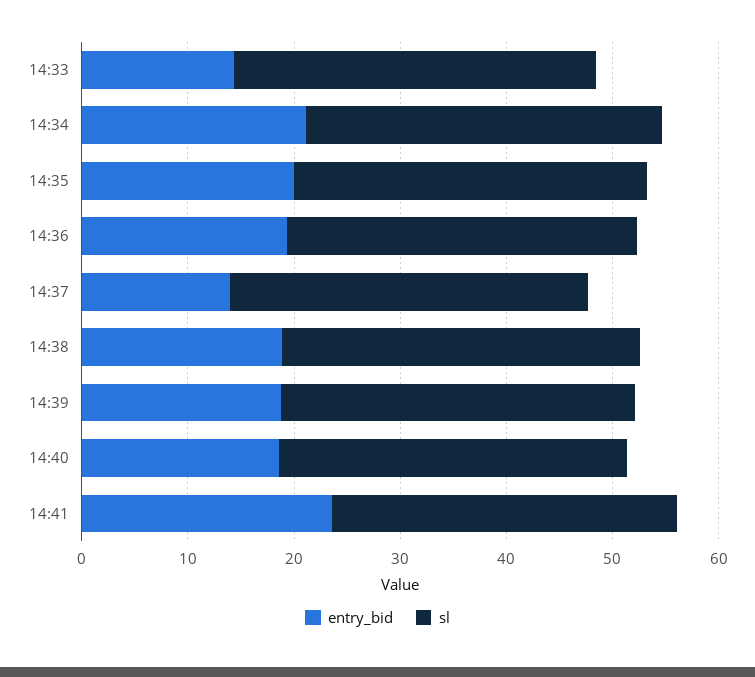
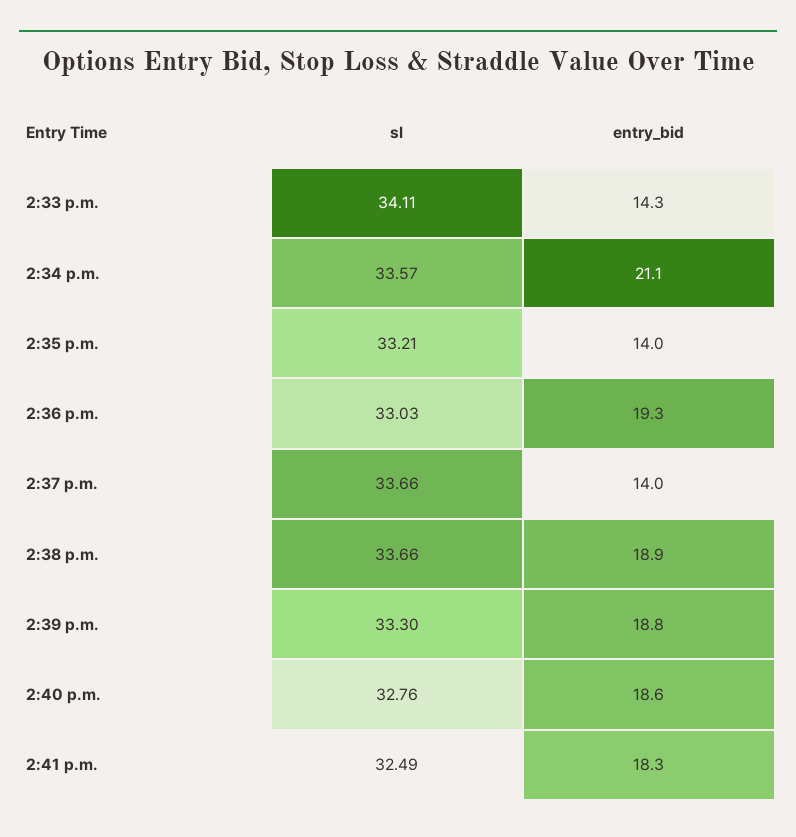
  {
    "entry_bid": {
      "14:33": 14.3,
      "14:34": 21.1,
-     "14:35": 20,
+     "14:35": 14,
      "14:36": 19.3,
      "14:37": 14,
      "14:38": 18.9,
      "14:39": 18.8,
      "14:40": 18.6,
-     "14:41": 24
+     "14:41": 18.3
    },
    "sl": {
      "14:33": 34.11,
      "14:34": 33.57,
      "14:35": 33.21,
      "14:36": 33.03,
      "14:37": 33.66,
      "14:38": 33.66,
      "14:39": 33.3,
      "14:40": 32.76,
      "14:41": 32.49
    }
  }

